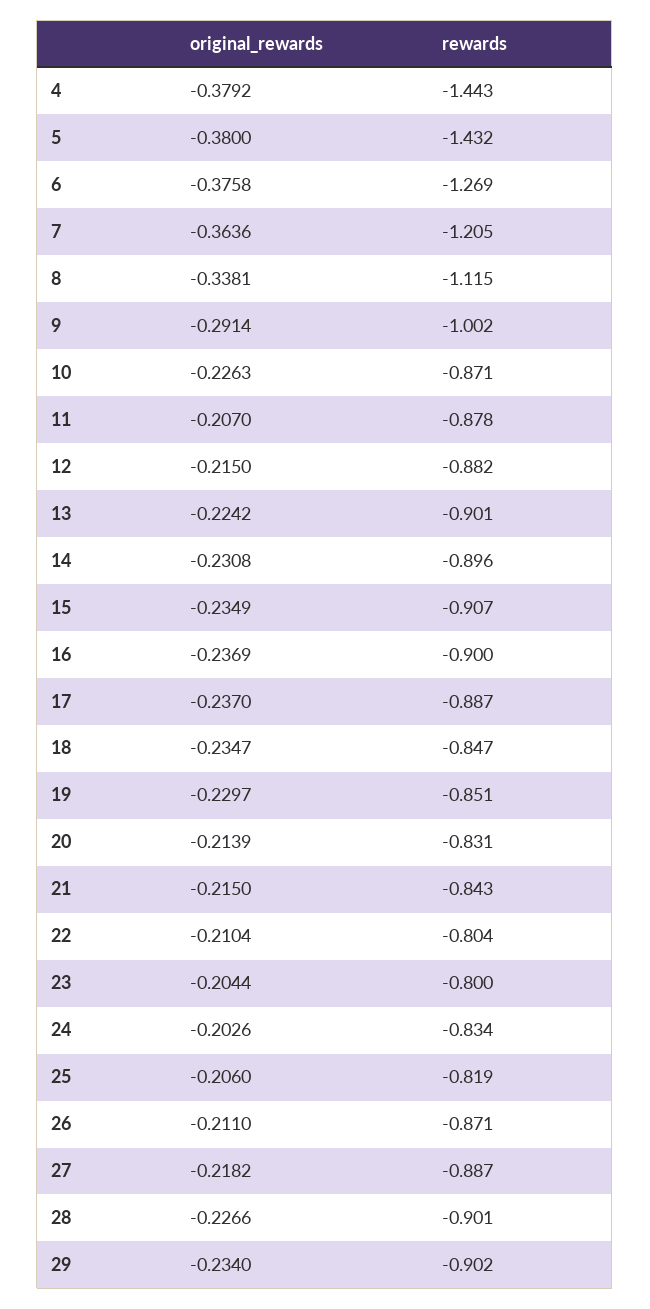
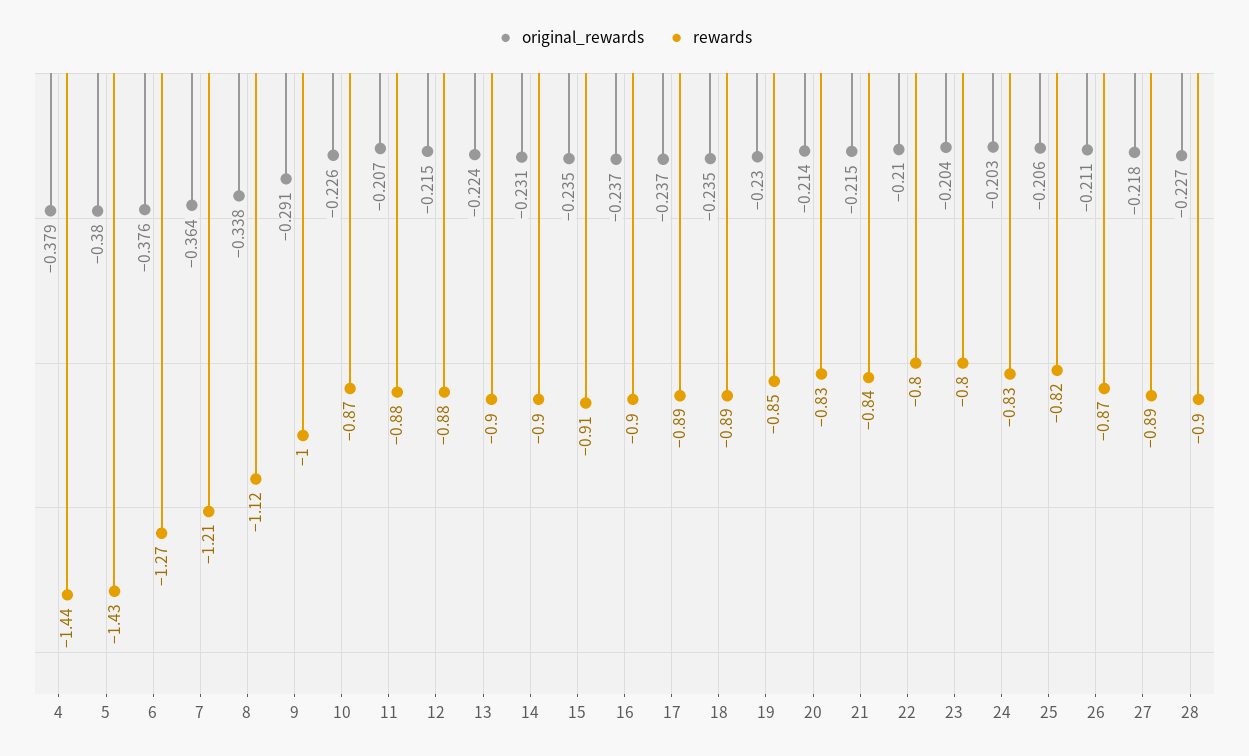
  {
    "original_rewards": {
      "4": -0.3792,
      "5": -0.38,
      "6": -0.3758,
      "7": -0.3636,
      "8": -0.3381,
      "9": -0.2914,
      "10": -0.2263,
      "11": -0.207,
      "12": -0.215,
      "13": -0.2242,
      "14": -0.2308,
      "15": -0.2349,
      "16": -0.2369,
      "17": -0.237,
      "18": -0.2347,
      "19": -0.2297,
      "20": -0.2139,
      "21": -0.215,
      "22": -0.2104,
      "23": -0.2044,
      "24": -0.2026,
      "25": -0.206,
      "26": -0.211,
      "27": -0.2182,
-     "28": -0.2266,
+     "28": -0.2266
-     "29": -0.234
    },
    "rewards": {
      "4": -1.443,
      "5": -1.432,
      "6": -1.269,
      "7": -1.205,
      "8": -1.115,
      "9": -1.002,
      "10": -0.871,
      "11": -0.878,
      "12": -0.882,
      "13": -0.901,
      "14": -0.896,
      "15": -0.907,
      "16": -0.9,
      "17": -0.887,
-     "18": -0.847,
+     "18": -0.89,
      "19": -0.851,
      "20": -0.831,
      "21": -0.843,
      "22": -0.804,
      "23": -0.8,
      "24": -0.834,
      "25": -0.819,
      "26": -0.871,
      "27": -0.887,
-     "28": -0.901,
+     "28": -0.901
-     "29": -0.902
    }
  }

